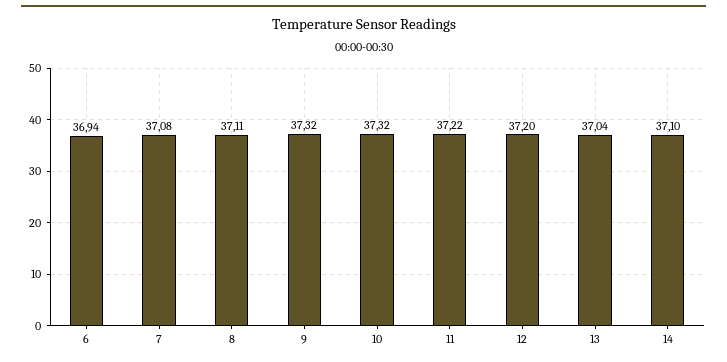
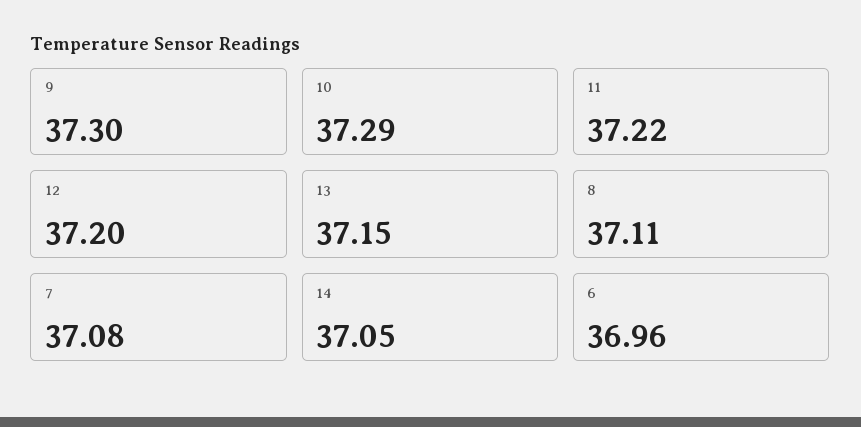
  {
-   "6": 36.94,
+   "6": 36.96,
    "7": 37.08,
    "8": 37.11,
-   "9": 37.32,
+   "9": 37.3,
-   "10": 37.32,
+   "10": 37.29,
    "11": 37.22,
    "12": 37.2,
-   "13": 37.04,
+   "13": 37.15,
-   "14": 37.1
+   "14": 37.05
  }

